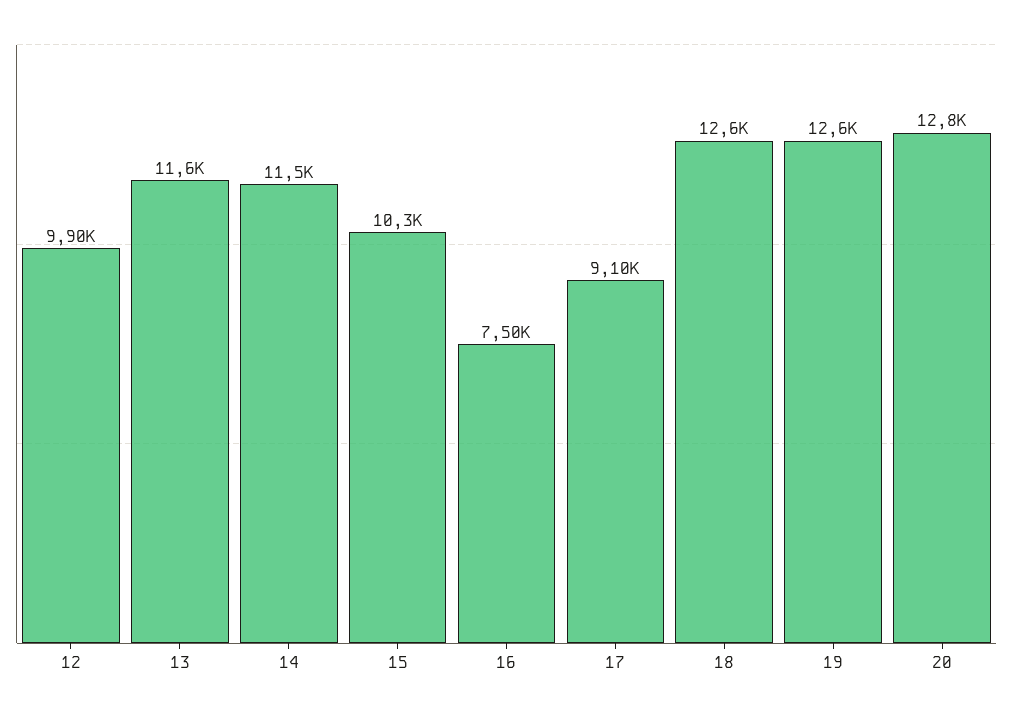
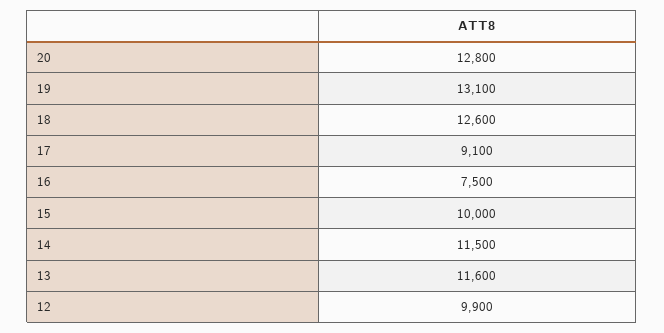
  {
    "12": 9900,
    "13": 11600,
    "14": 11500,
-   "15": 10300,
+   "15": 10000,
    "16": 7500,
    "17": 9100,
    "18": 12600,
-   "19": 12600,
+   "19": 13100,
    "20": 12800
  }

